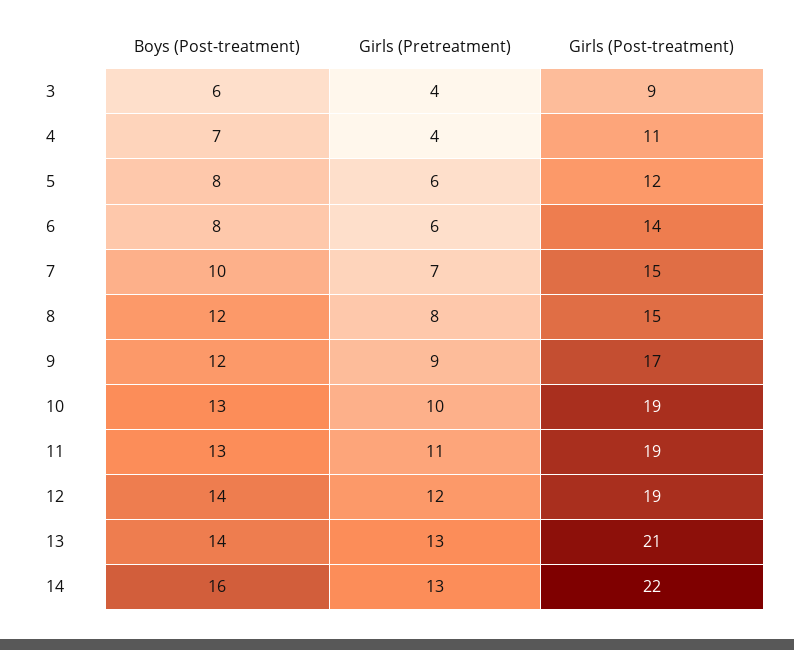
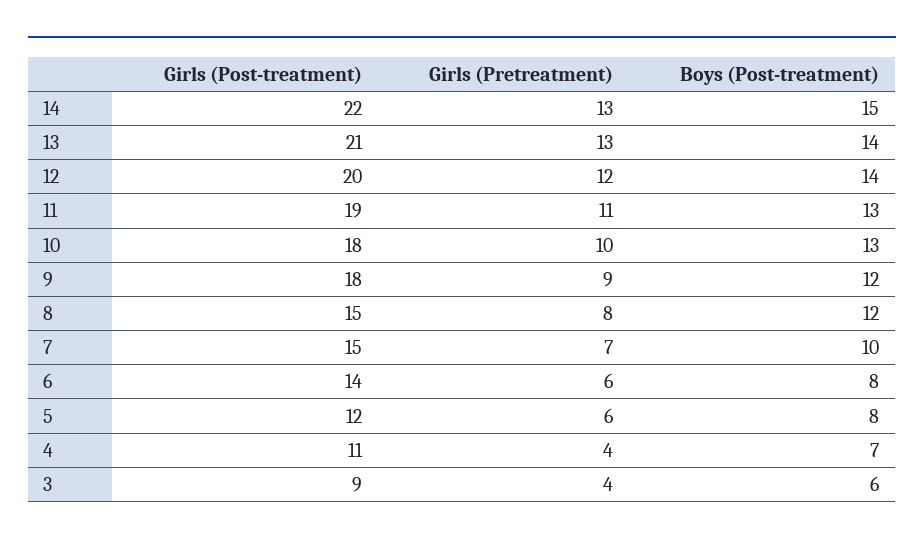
  {
    "Boys (Post-treatment)": {
      "3": 6,
      "4": 7,
      "5": 8,
      "6": 8,
      "7": 10,
      "8": 12,
      "9": 12,
      "10": 13,
      "11": 13,
      "12": 14,
      "13": 14,
-     "14": 16
+     "14": 15
    },
    "Girls (Pretreatment)": {
      "3": 4,
      "4": 4,
      "5": 6,
      "6": 6,
      "7": 7,
      "8": 8,
      "9": 9,
      "10": 10,
      "11": 11,
      "12": 12,
      "13": 13,
      "14": 13
    },
    "Girls (Post-treatment)": {
      "3": 9,
      "4": 11,
      "5": 12,
      "6": 14,
      "7": 15,
      "8": 15,
-     "9": 17,
+     "9": 18,
-     "10": 19,
+     "10": 18,
      "11": 19,
-     "12": 19,
+     "12": 20,
      "13": 21,
      "14": 22
    }
  }

